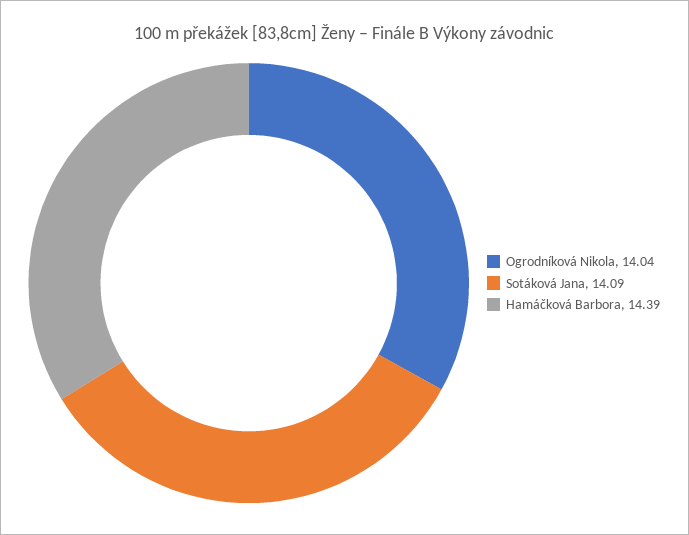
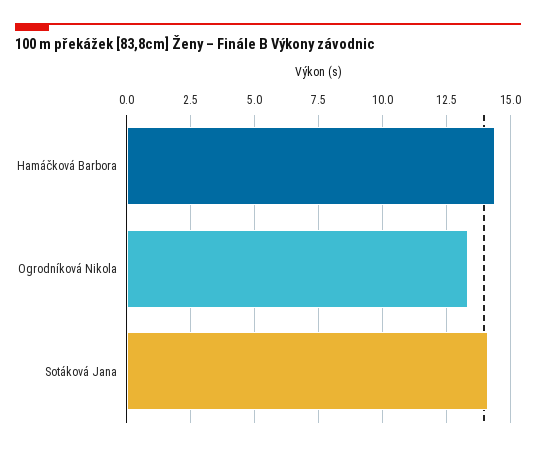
  {
-   "Ogrodníková Nikola": 14.04,
+   "Ogrodníková Nikola": 13.25,
    "Sotáková Jana": 14.09,
    "Hamáčková Barbora": 14.39
  }

